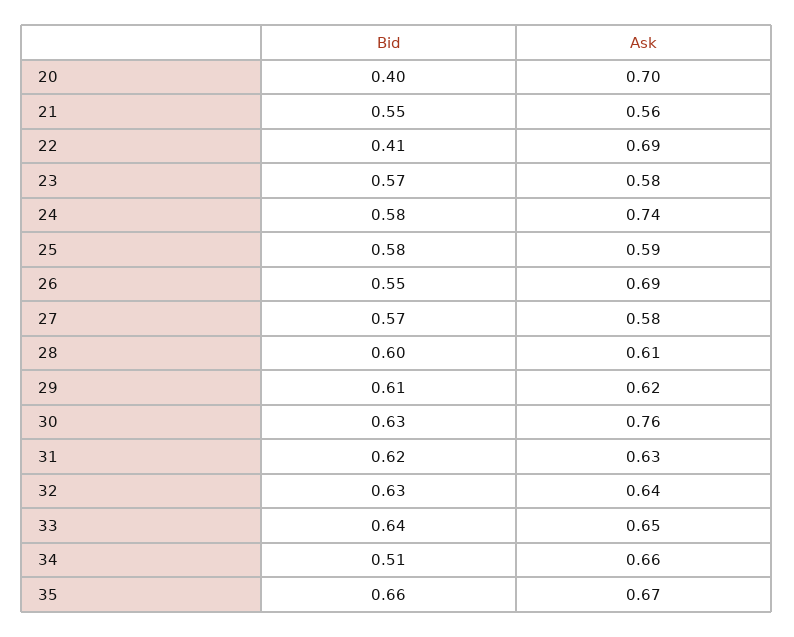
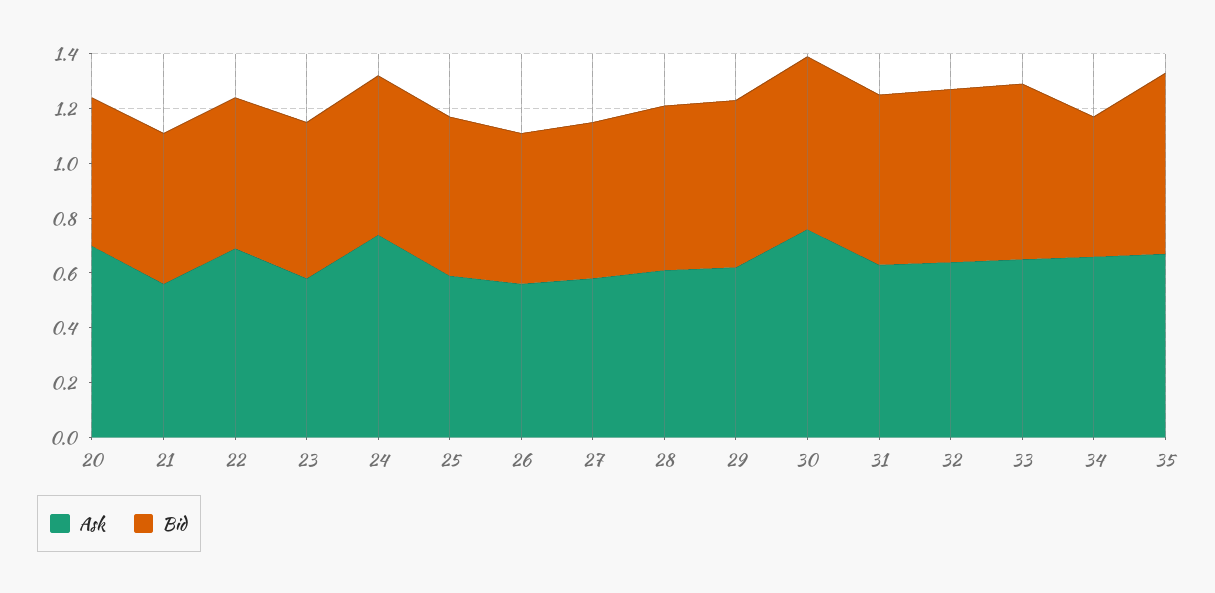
  {
    "Bid": {
-     "20": 0.4,
+     "20": 0.55,
      "21": 0.55,
-     "22": 0.41,
+     "22": 0.55,
      "23": 0.57,
      "24": 0.58,
      "25": 0.58,
      "26": 0.55,
      "27": 0.57,
      "28": 0.6,
      "29": 0.61,
      "30": 0.63,
      "31": 0.62,
      "32": 0.63,
      "33": 0.64,
      "34": 0.51,
      "35": 0.66
    },
    "Ask": {
      "20": 0.7,
      "21": 0.56,
      "22": 0.69,
      "23": 0.58,
      "24": 0.74,
      "25": 0.59,
-     "26": 0.69,
+     "26": 0.55,
      "27": 0.58,
      "28": 0.61,
      "29": 0.62,
      "30": 0.76,
      "31": 0.63,
      "32": 0.64,
      "33": 0.65,
      "34": 0.66,
      "35": 0.67
    }
  }

